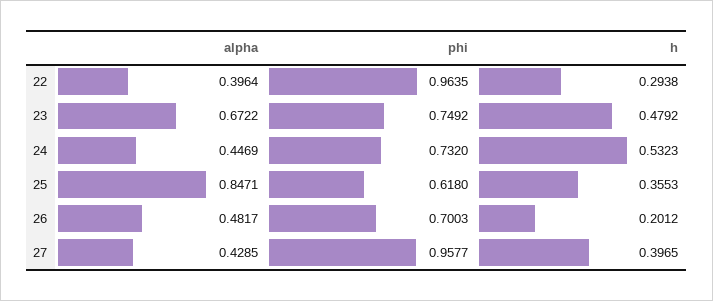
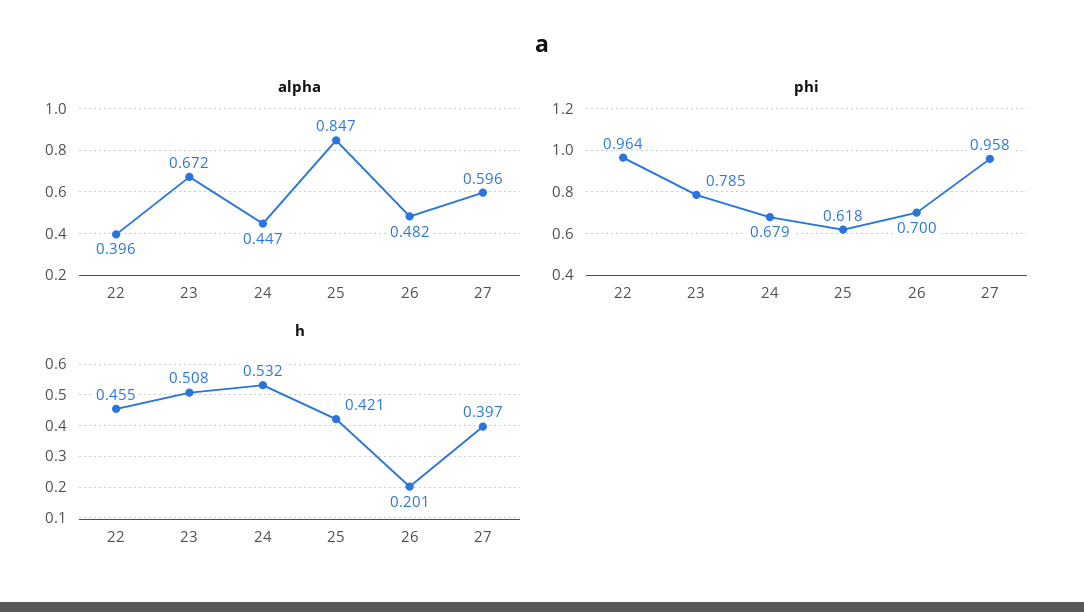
  {
    "alpha": {
      "22": 0.3964,
      "23": 0.6722,
      "24": 0.4469,
      "25": 0.8471,
      "26": 0.4817,
-     "27": 0.4285
+     "27": 0.596
    },
    "phi": {
      "22": 0.9635,
-     "23": 0.7492,
+     "23": 0.785,
-     "24": 0.732,
+     "24": 0.679,
      "25": 0.618,
      "26": 0.7003,
      "27": 0.9577
    },
    "h": {
-     "22": 0.2938,
+     "22": 0.455,
-     "23": 0.4792,
+     "23": 0.508,
      "24": 0.5323,
-     "25": 0.3553,
+     "25": 0.421,
      "26": 0.2012,
      "27": 0.3965
    }
  }

